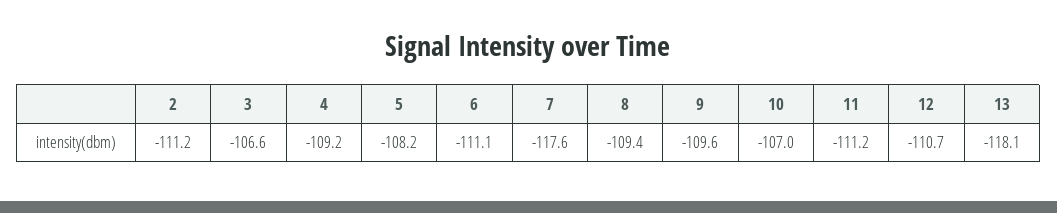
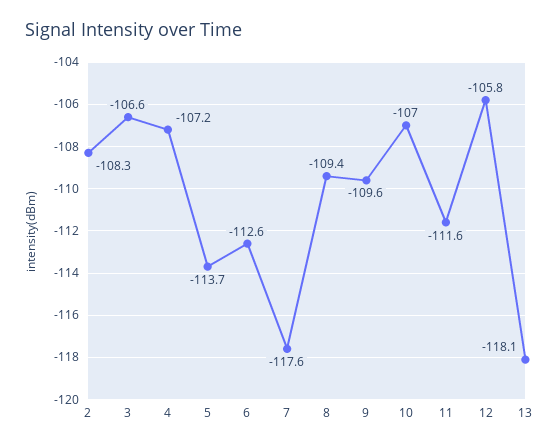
  {
-   "2": -111.2,
+   "2": -108.3,
    "3": -106.6,
-   "4": -109.2,
+   "4": -107.2,
-   "5": -108.2,
+   "5": -113.7,
-   "6": -111.1,
+   "6": -112.6,
    "7": -117.6,
    "8": -109.4,
    "9": -109.6,
    "10": -107,
-   "11": -111.2,
+   "11": -111.6,
-   "12": -110.7,
+   "12": -105.8,
    "13": -118.1
  }

